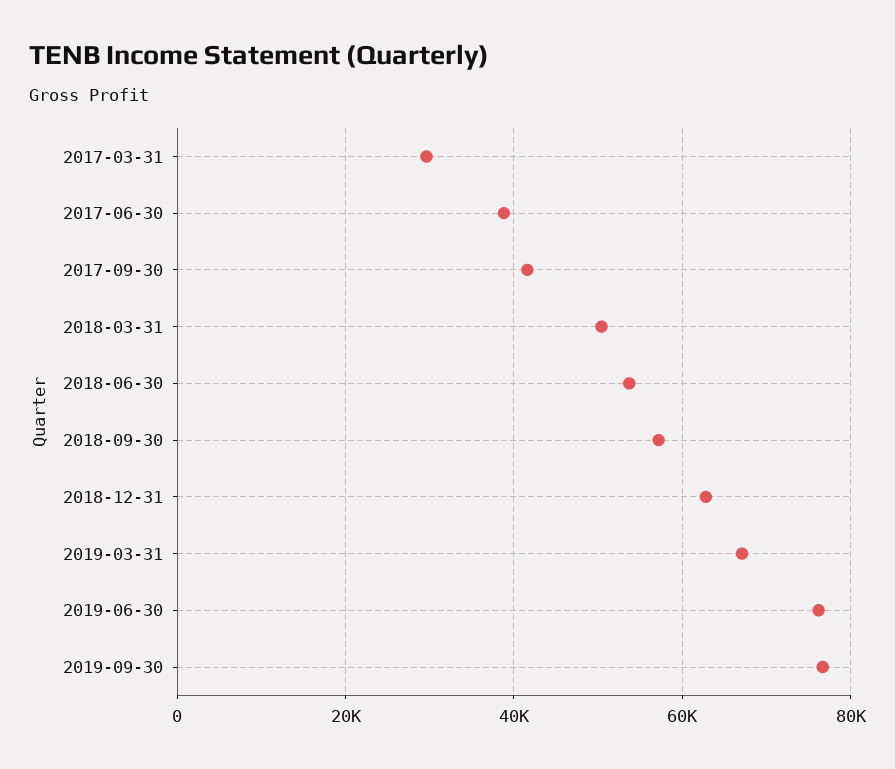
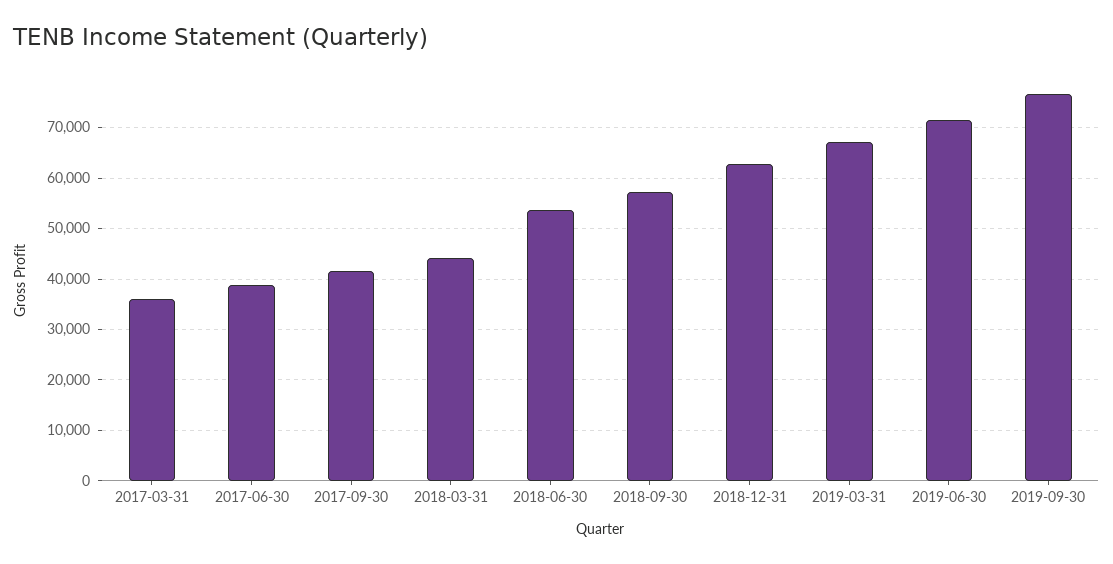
  {
-   "2017-03-31": 30000,
+   "2017-03-31": 36000,
    "2017-06-30": 38000,
    "2017-09-30": 42000,
-   "2018-03-31": 50000,
+   "2018-03-31": 44000,
    "2018-06-30": 54000,
    "2018-09-30": 58000,
    "2018-12-31": 62000,
    "2019-03-31": 68000,
-   "2019-06-30": 76000,
+   "2019-06-30": 72000,
    "2019-09-30": 76000
  }

